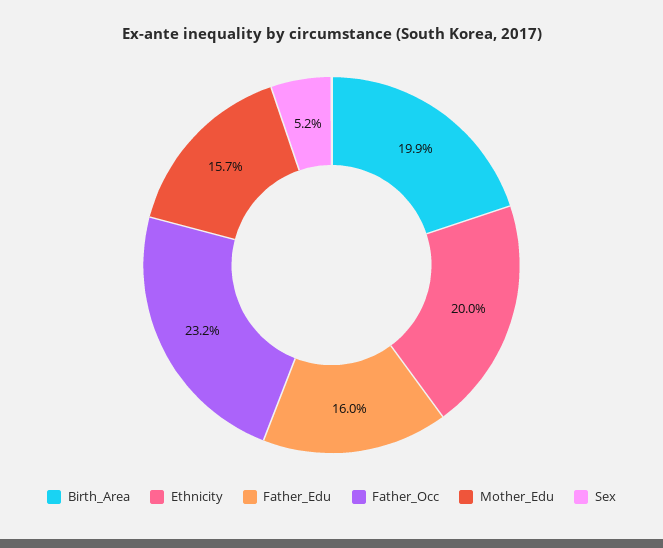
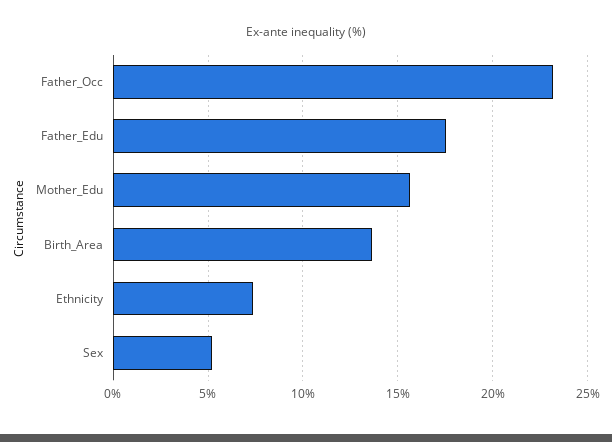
  {
-   "Birth_Area": 19.9,
+   "Birth_Area": 13.5,
-   "Ethnicity": 20,
+   "Ethnicity": 7.5,
-   "Father_Edu": 16,
+   "Father_Edu": 17.5,
    "Father_Occ": 23.2,
    "Mother_Edu": 15.7,
    "Sex": 5.2
  }

